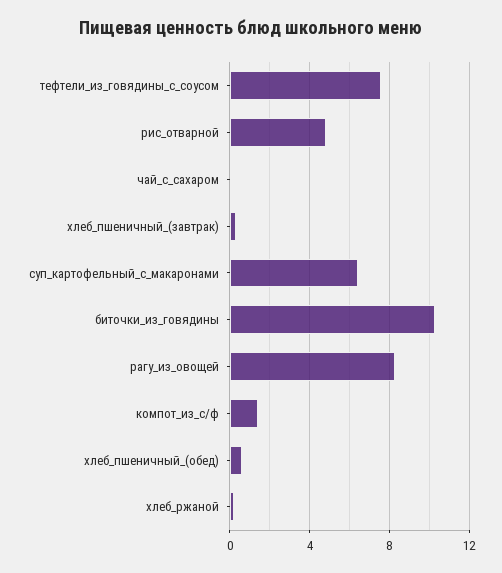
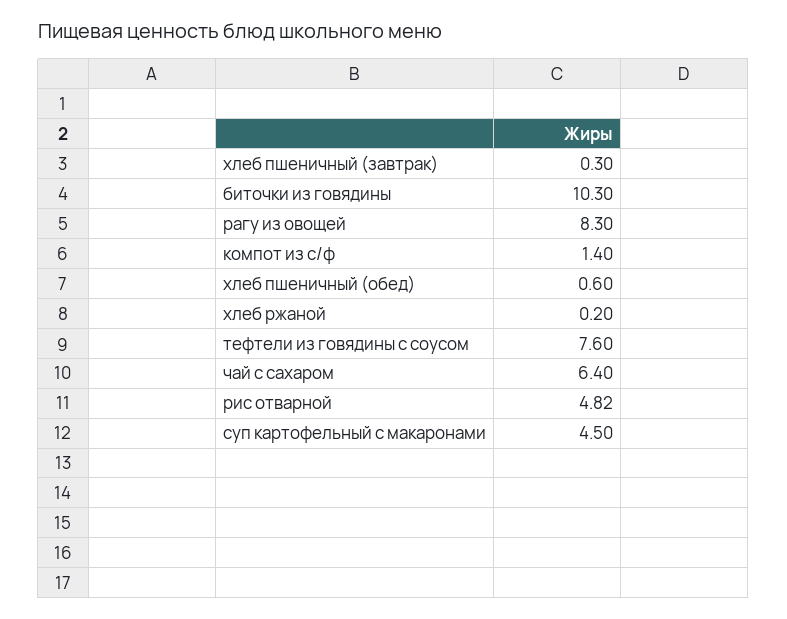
  {
    "тефтели_из_говядины_с_соусом": 7.6,
    "рис_отварной": 4.82,
-   "чай_с_сахаром": 0,
+   "чай_с_сахаром": 6.4,
    "хлеб_пшеничный_(завтрак)": 0.3,
-   "суп_картофельный_с_макаронами": 6.5,
+   "суп_картофельный_с_макаронами": 4.5,
    "биточки_из_говядины": 10.3,
    "рагу_из_овощей": 8.3,
    "компот_из_с/ф": 1.4,
    "хлеб_пшеничный_(обед)": 0.6,
    "хлеб_ржаной": 0.2
  }

